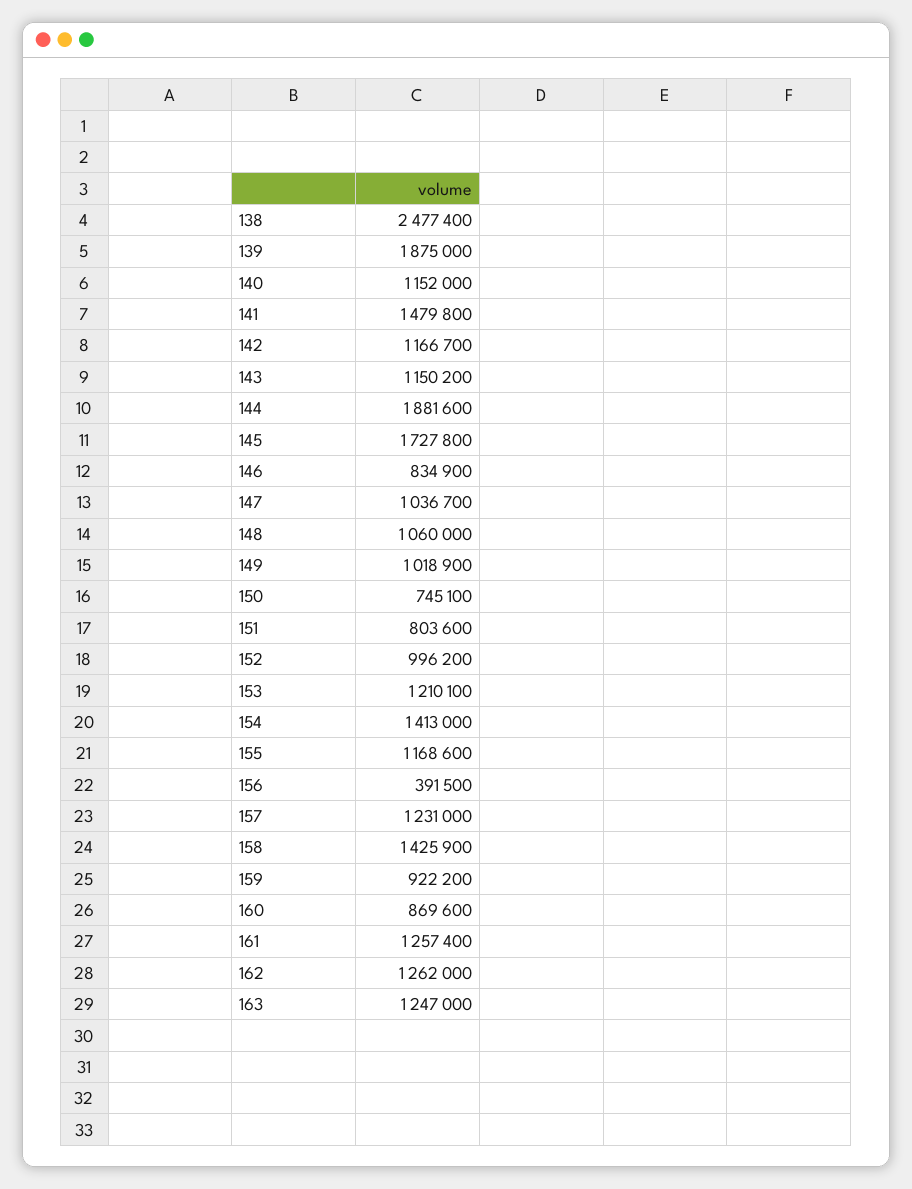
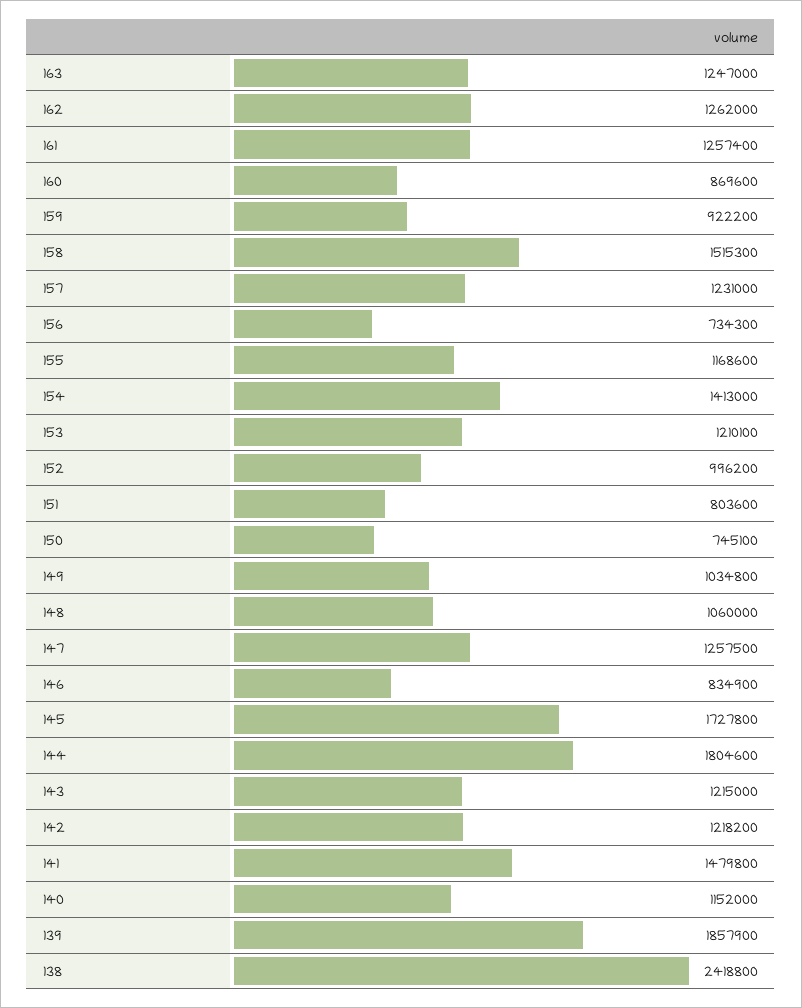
  {
-   "138": 2477400,
+   "138": 2418800,
-   "139": 1875000,
+   "139": 1857900,
    "140": 1152000,
    "141": 1479800,
-   "142": 1166700,
+   "142": 1218200,
-   "143": 1150200,
+   "143": 1215000,
-   "144": 1881600,
+   "144": 1804600,
    "145": 1727800,
    "146": 834900,
-   "147": 1036700,
+   "147": 1257500,
    "148": 1060000,
-   "149": 1018900,
+   "149": 1034800,
    "150": 745100,
    "151": 803600,
    "152": 996200,
    "153": 1210100,
    "154": 1413000,
    "155": 1168600,
-   "156": 391500,
+   "156": 734300,
    "157": 1231000,
-   "158": 1425900,
+   "158": 1515300,
    "159": 922200,
    "160": 869600,
    "161": 1257400,
    "162": 1262000,
    "163": 1247000
  }

